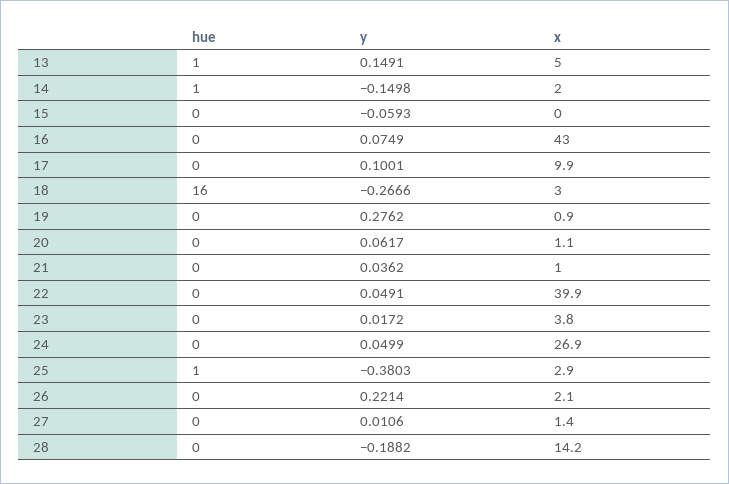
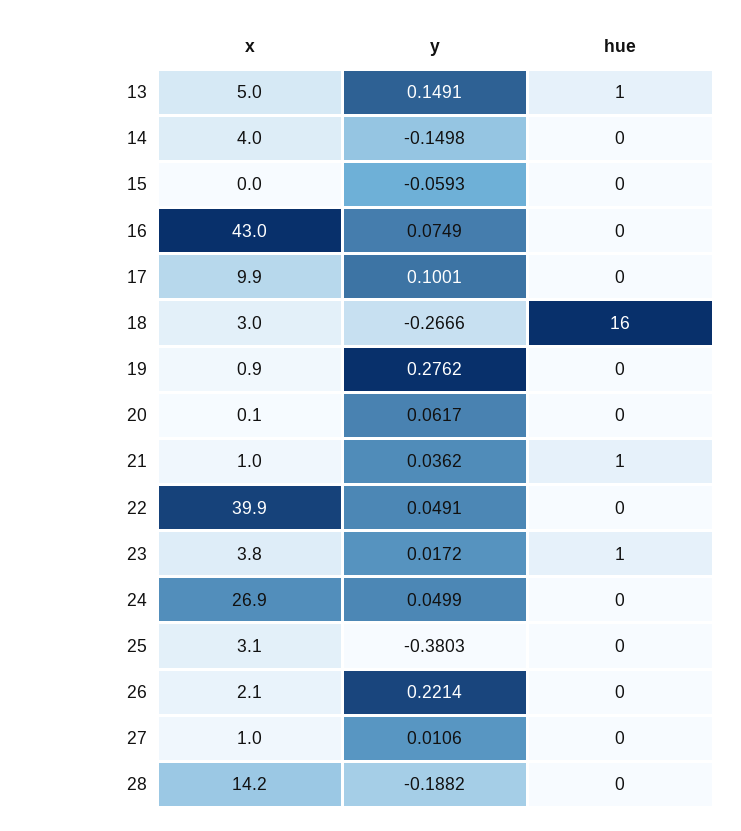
  {
    "hue": {
      "13": 1,
-     "14": 1,
+     "14": 0,
      "15": 0,
      "16": 0,
      "17": 0,
      "18": 16,
      "19": 0,
      "20": 0,
-     "21": 0,
+     "21": 1,
      "22": 0,
-     "23": 0,
+     "23": 1,
      "24": 0,
-     "25": 1,
+     "25": 0,
      "26": 0,
      "27": 0,
      "28": 0
    },
    "y": {
      "13": 0.1491,
      "14": -0.1498,
      "15": -0.0593,
      "16": 0.0749,
      "17": 0.1001,
      "18": -0.2666,
      "19": 0.2762,
      "20": 0.0617,
      "21": 0.0362,
      "22": 0.0491,
      "23": 0.0172,
      "24": 0.0499,
      "25": -0.3803,
      "26": 0.2214,
      "27": 0.0106,
      "28": -0.1882
    },
    "x": {
      "13": 5,
-     "14": 2,
+     "14": 4,
      "15": 0,
      "16": 43,
      "17": 9.9,
      "18": 3,
      "19": 0.9,
-     "20": 1.1,
+     "20": 0.1,
      "21": 1,
      "22": 39.9,
      "23": 3.8,
      "24": 26.9,
-     "25": 2.9,
+     "25": 3.1,
      "26": 2.1,
-     "27": 1.4,
+     "27": 1,
      "28": 14.2
    }
  }

